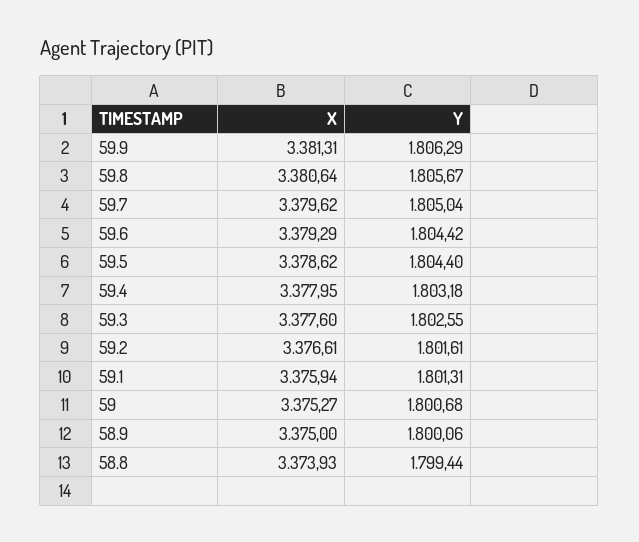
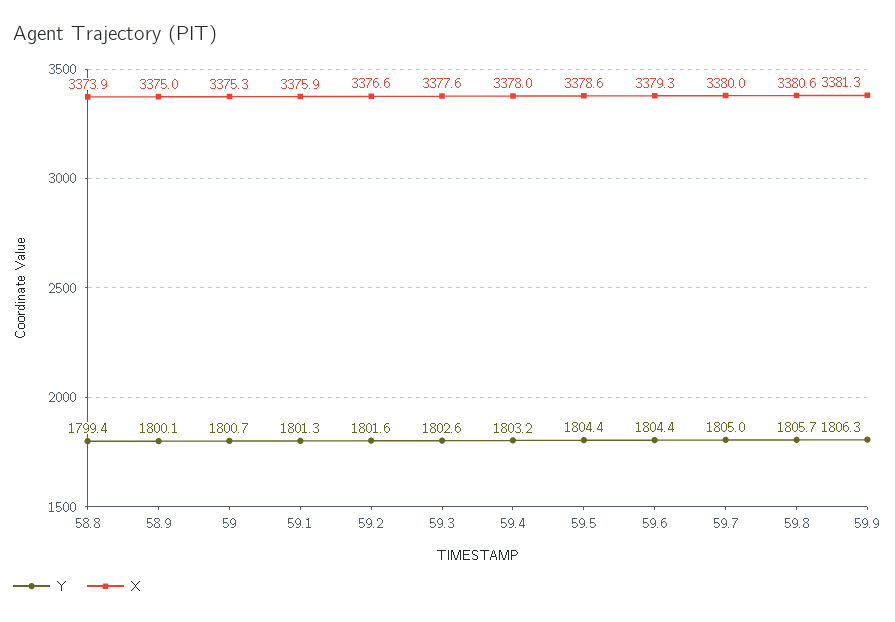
  {
    "X": {
      "59.9": 3381.31,
      "59.8": 3380.64,
-     "59.7": 3379.62,
+     "59.7": 3380,
      "59.6": 3379.29,
      "59.5": 3378.62,
      "59.4": 3377.95,
      "59.3": 3377.6,
      "59.2": 3376.61,
      "59.1": 3375.94,
      "59": 3375.27,
      "58.9": 3375,
      "58.8": 3373.93
    },
    "Y": {
      "59.9": 1806.29,
      "59.8": 1805.67,
      "59.7": 1805.04,
      "59.6": 1804.42,
      "59.5": 1804.4,
      "59.4": 1803.18,
      "59.3": 1802.55,
      "59.2": 1801.61,
      "59.1": 1801.31,
      "59": 1800.68,
      "58.9": 1800.06,
      "58.8": 1799.44
    }
  }

